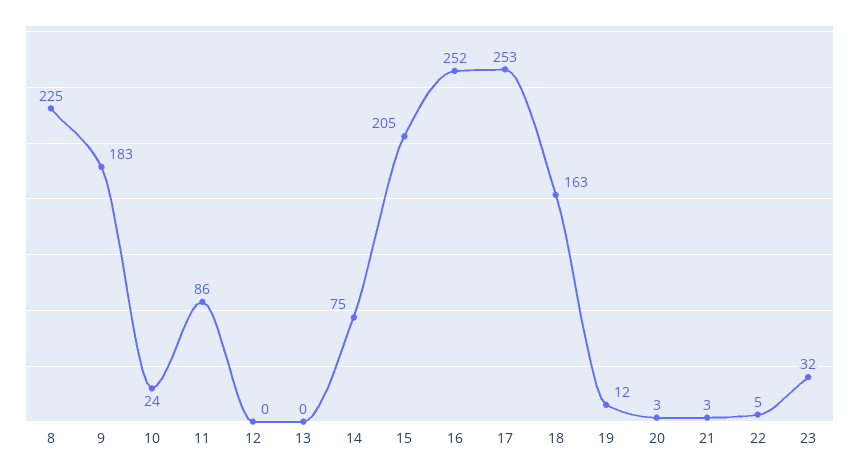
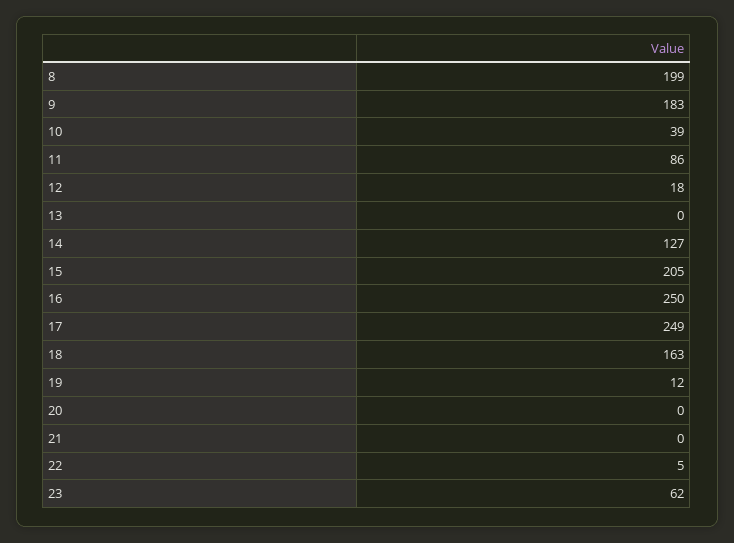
  {
-   "8": 225,
+   "8": 199,
    "9": 183,
-   "10": 24,
+   "10": 39,
    "11": 86,
-   "12": 0,
+   "12": 18,
    "13": 0,
-   "14": 75,
+   "14": 127,
    "15": 205,
-   "16": 252,
+   "16": 250,
-   "17": 253,
+   "17": 249,
    "18": 163,
    "19": 12,
-   "20": 3,
+   "20": 0,
-   "21": 3,
+   "21": 0,
    "22": 5,
-   "23": 32
+   "23": 62
  }

